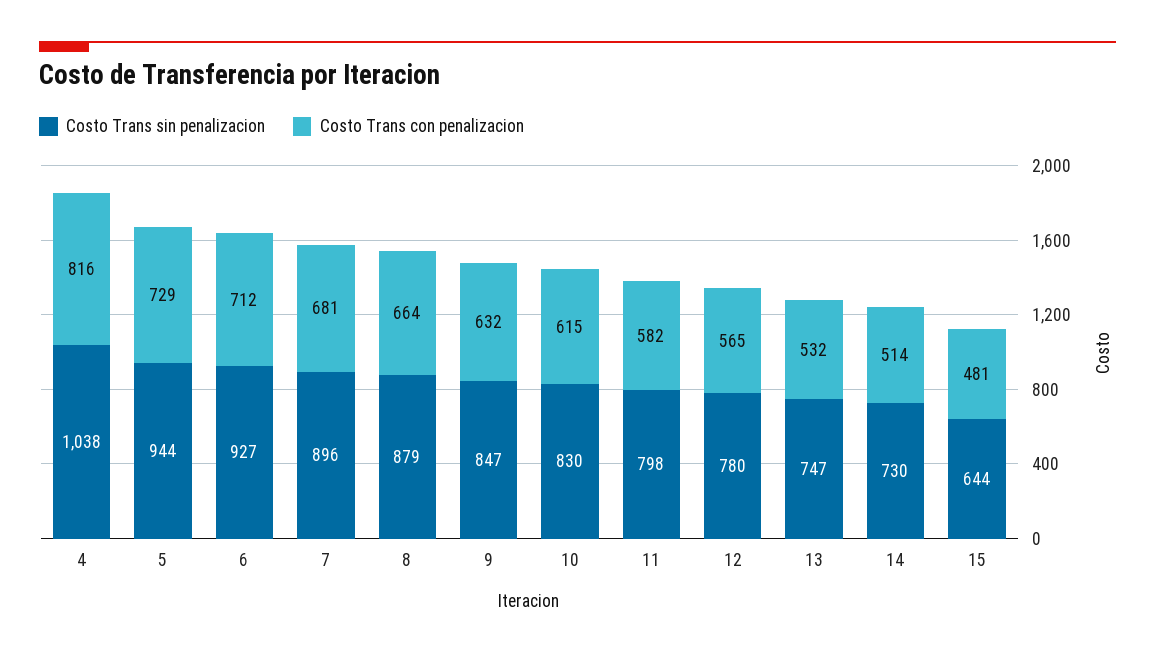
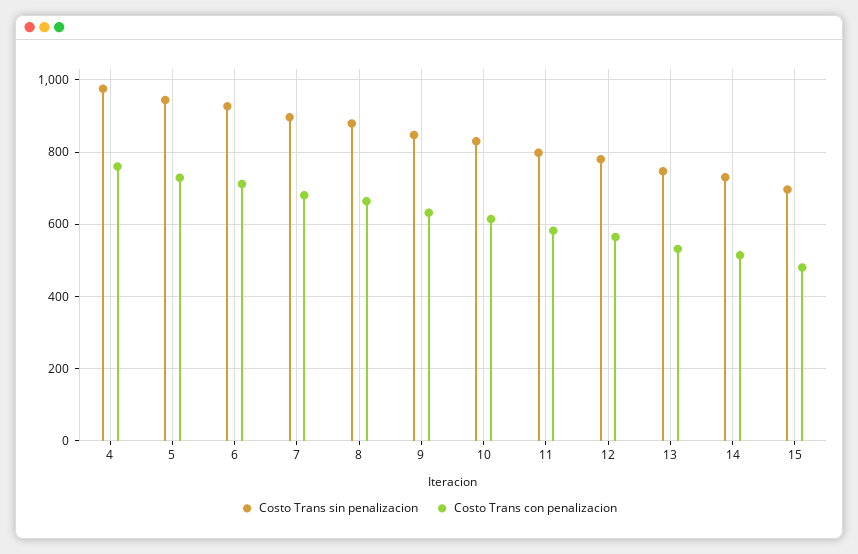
  {
    "Costo Trans sin penalizacion": {
-     "4": 1038,
+     "4": 980,
      "5": 944,
      "6": 927,
      "7": 896,
      "8": 879,
      "9": 847,
      "10": 830,
      "11": 798,
      "12": 780,
      "13": 747,
      "14": 730,
-     "15": 644
+     "15": 700
    },
    "Costo Trans con penalizacion": {
-     "4": 816,
+     "4": 760,
      "5": 729,
      "6": 712,
      "7": 681,
      "8": 664,
      "9": 632,
      "10": 615,
      "11": 582,
      "12": 565,
      "13": 532,
      "14": 514,
      "15": 481
    }
  }

